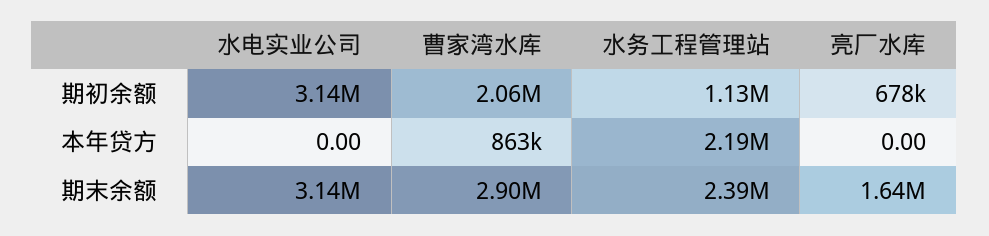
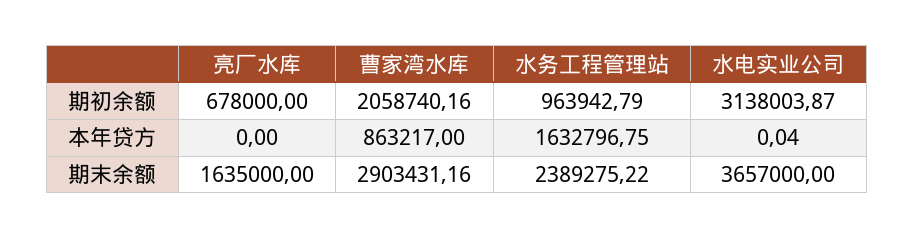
  {
    "水电实业公司": {
      "期初余额": 3138003.87,
-     "本年贷方": 0,
+     "本年贷方": 0.04,
-     "期末余额": 3140000
+     "期末余额": 3657000
    },
    "曹家湾水库": {
      "期初余额": 2058740.16,
      "本年贷方": 863217,
      "期末余额": 2903431.16
    },
    "水务工程管理站": {
-     "期初余额": 1130000,
+     "期初余额": 963942.79,
-     "本年贷方": 2190000,
+     "本年贷方": 1632796.75,
      "期末余额": 2389275.22
    },
    "亮厂水库": {
      "期初余额": 678000,
      "本年贷方": 0,
      "期末余额": 1635000
    }
  }

